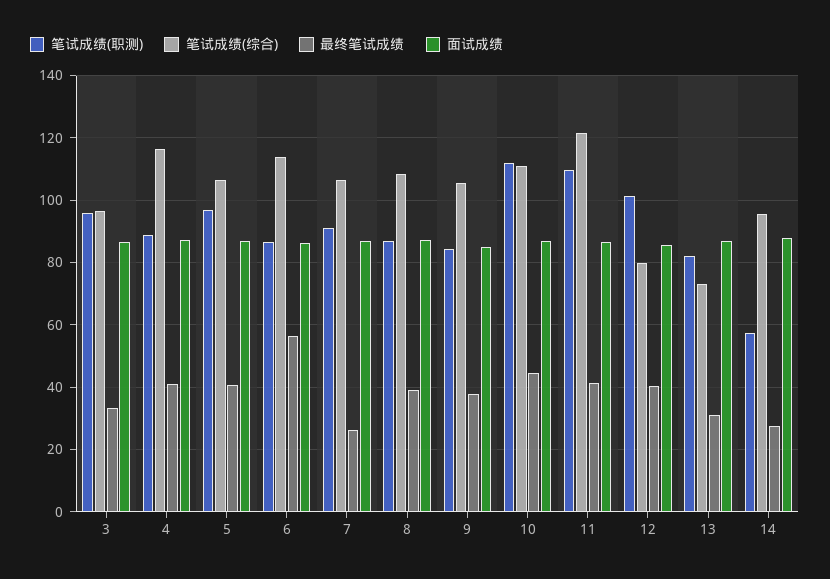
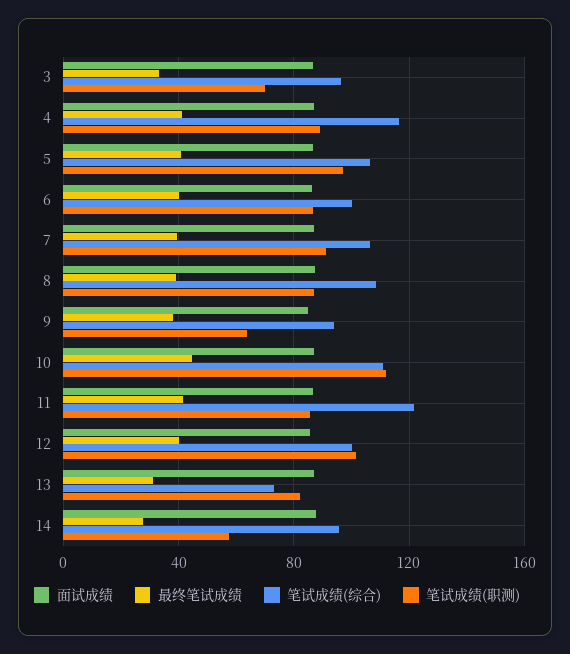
  {
    "笔试成绩(职测)": {
-     "3": 96,
+     "3": 70,
      "4": 90,
      "5": 98,
      "6": 86,
      "7": 92,
      "8": 88,
-     "9": 84,
+     "9": 65,
      "10": 112,
-     "11": 110,
+     "11": 85,
      "12": 102,
      "13": 82,
      "14": 58
    },
    "笔试成绩(综合)": {
      "3": 96,
      "4": 116,
      "5": 106,
-     "6": 114,
+     "6": 100,
      "7": 106,
      "8": 108,
-     "9": 106,
+     "9": 95,
      "10": 112,
      "11": 122,
-     "12": 80,
+     "12": 100,
      "13": 74,
      "14": 96
    },
    "最终笔试成绩": {
      "3": 34,
      "4": 42,
      "5": 40,
-     "6": 56,
+     "6": 40,
-     "7": 26,
+     "7": 40,
      "8": 40,
      "9": 38,
      "10": 44,
      "11": 42,
      "12": 40,
      "13": 32,
      "14": 28
    },
    "面试成绩": {
      "3": 86,
      "4": 88,
      "5": 86,
      "6": 86,
      "7": 86,
      "8": 88,
      "9": 84,
      "10": 86,
      "11": 86,
      "12": 86,
      "13": 86,
      "14": 88
    }
  }

